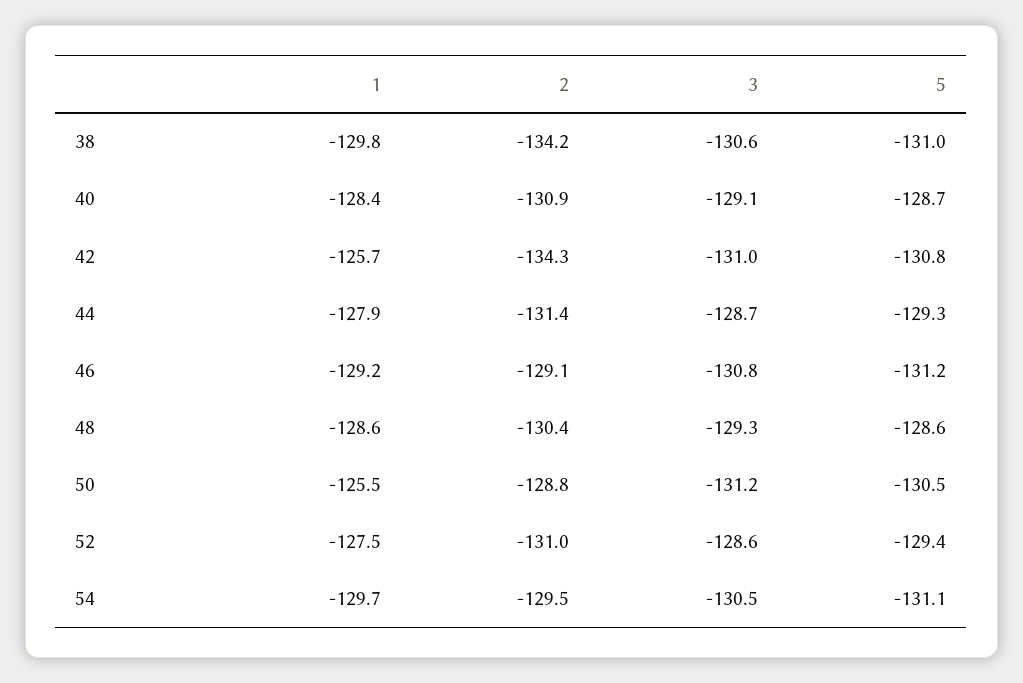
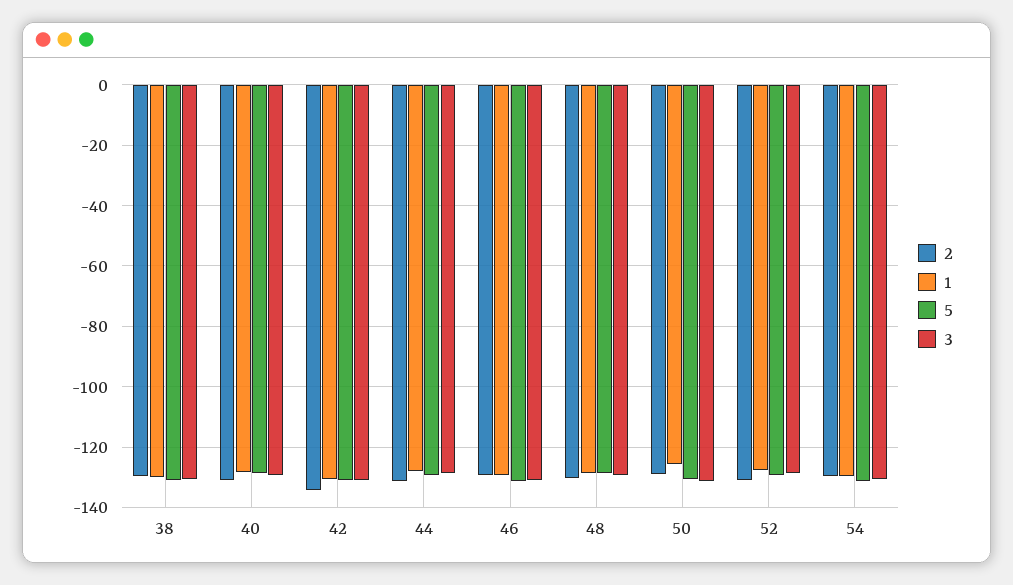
  {
    "1": {
      "38": -129.8,
      "40": -128.4,
-     "42": -125.7,
+     "42": -130,
      "44": -127.9,
      "46": -129.2,
      "48": -128.6,
      "50": -125.5,
      "52": -127.5,
      "54": -129.7
    },
    "2": {
-     "38": -134.2,
+     "38": -130,
      "40": -130.9,
      "42": -134.3,
      "44": -131.4,
      "46": -129.1,
      "48": -130.4,
      "50": -128.8,
      "52": -131,
      "54": -129.5
    },
    "3": {
      "38": -130.6,
      "40": -129.1,
      "42": -131,
      "44": -128.7,
      "46": -130.8,
      "48": -129.3,
      "50": -131.2,
      "52": -128.6,
      "54": -130.5
    },
    "5": {
      "38": -131,
      "40": -128.7,
      "42": -130.8,
      "44": -129.3,
      "46": -131.2,
      "48": -128.6,
      "50": -130.5,
      "52": -129.4,
      "54": -131.1
    }
  }

